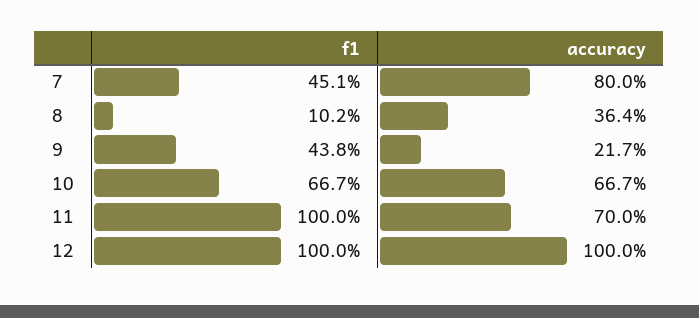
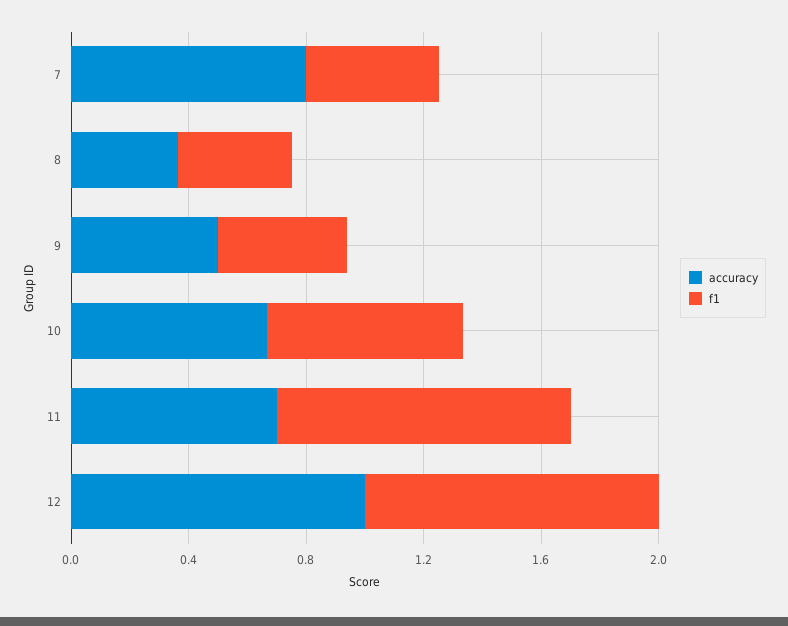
  {
    "f1": {
      "7": 0.451,
-     "8": 0.102,
+     "8": 0.4,
      "9": 0.438,
      "10": 0.667,
      "11": 1,
      "12": 1
    },
    "accuracy": {
      "7": 0.8,
      "8": 0.364,
-     "9": 0.217,
+     "9": 0.5,
      "10": 0.667,
      "11": 0.7,
      "12": 1
    }
  }

